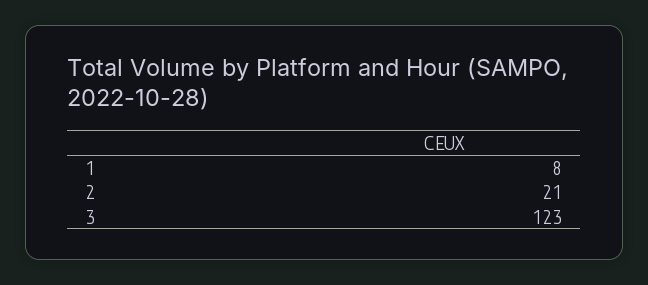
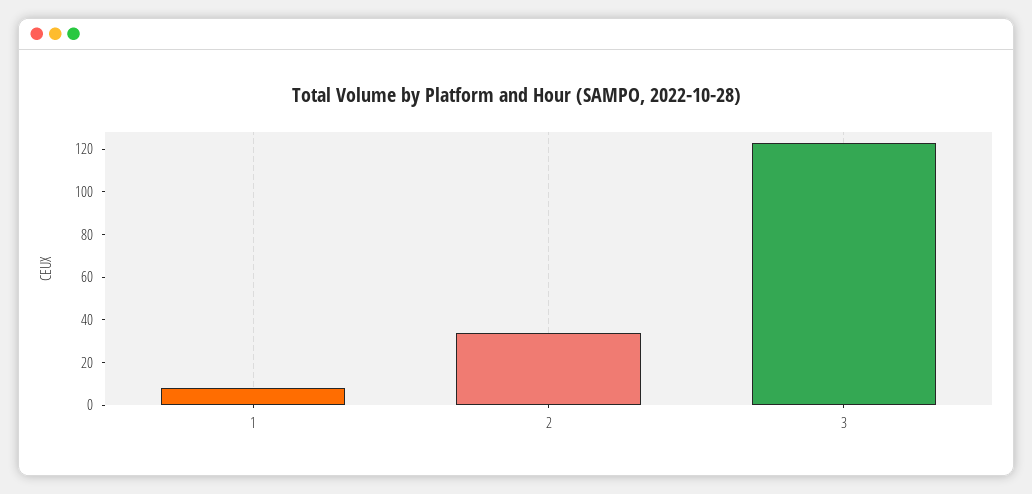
  {
    "1": 8,
-   "2": 21,
+   "2": 35,
    "3": 123
  }

